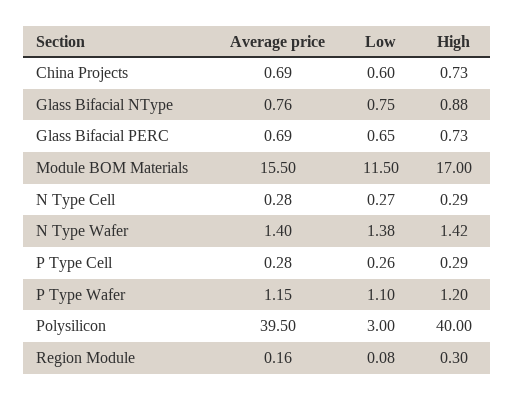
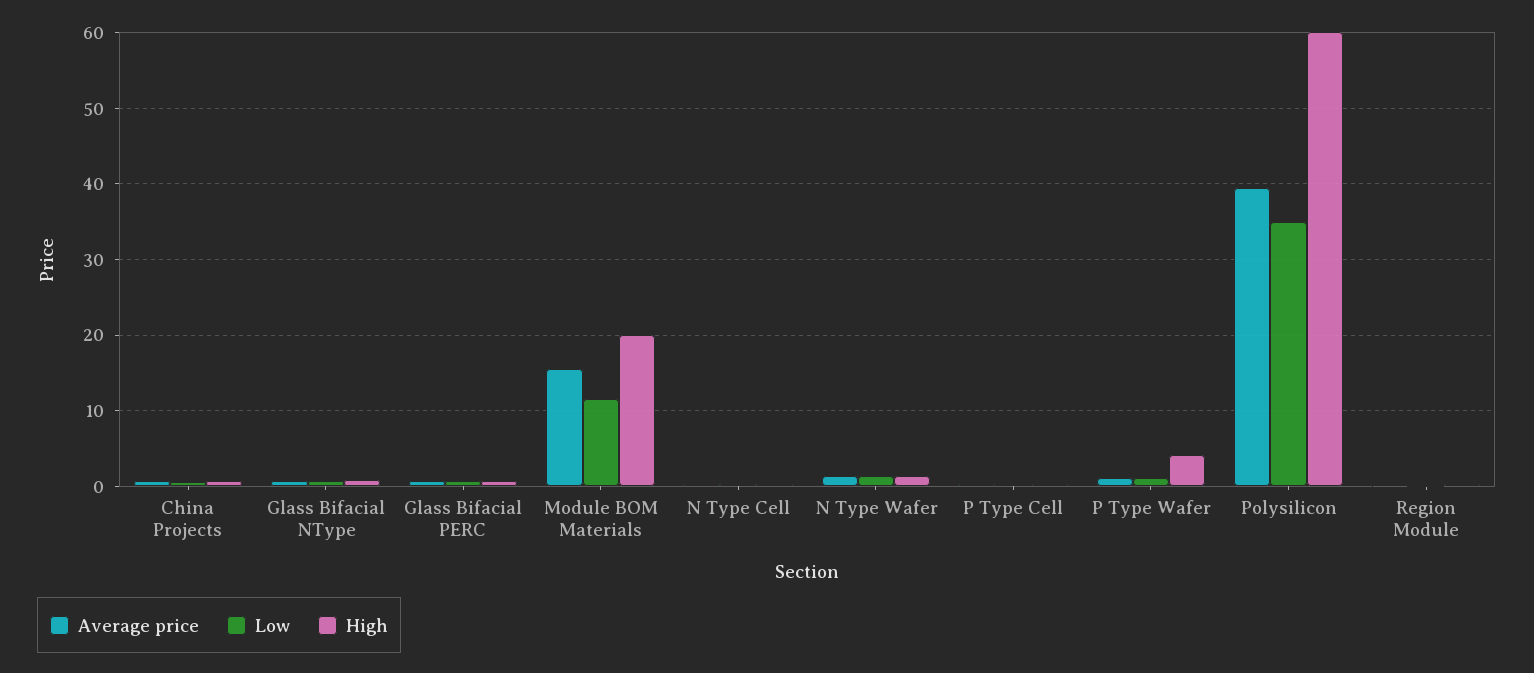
  {
    "Average price": {
      "China Projects": 0.69,
      "Glass Bifacial NType": 0.76,
      "Glass Bifacial PERC": 0.69,
      "Module BOM Materials": 15.5,
      "N Type Cell": 0.28,
      "N Type Wafer": 1.4,
      "P Type Cell": 0.28,
      "P Type Wafer": 1.15,
      "Polysilicon": 39.5,
      "Region Module": 0.16
    },
    "Low": {
      "China Projects": 0.6,
      "Glass Bifacial NType": 0.75,
      "Glass Bifacial PERC": 0.65,
      "Module BOM Materials": 11.5,
      "N Type Cell": 0.27,
      "N Type Wafer": 1.38,
      "P Type Cell": 0.26,
      "P Type Wafer": 1.1,
-     "Polysilicon": 3,
+     "Polysilicon": 35,
      "Region Module": 0.08
    },
    "High": {
      "China Projects": 0.73,
      "Glass Bifacial NType": 0.88,
      "Glass Bifacial PERC": 0.73,
-     "Module BOM Materials": 17,
+     "Module BOM Materials": 20,
      "N Type Cell": 0.29,
      "N Type Wafer": 1.42,
      "P Type Cell": 0.29,
-     "P Type Wafer": 1.2,
+     "P Type Wafer": 4,
-     "Polysilicon": 40,
+     "Polysilicon": 60,
      "Region Module": 0.3
    }
  }

